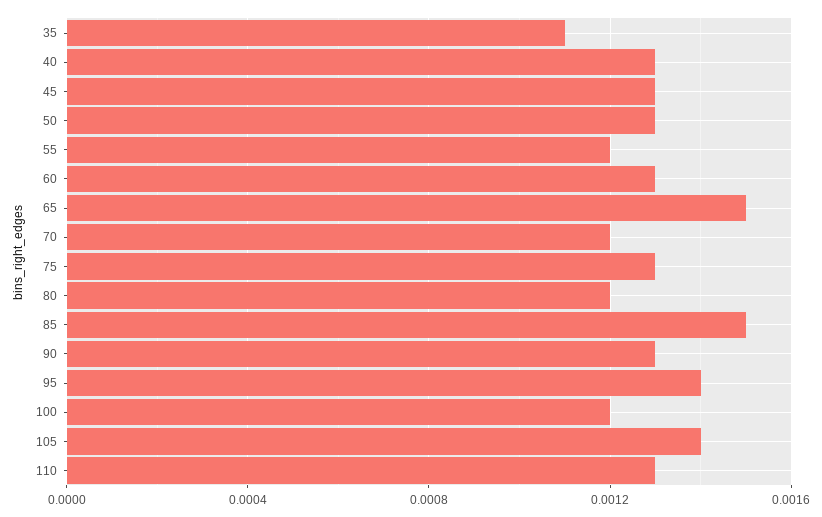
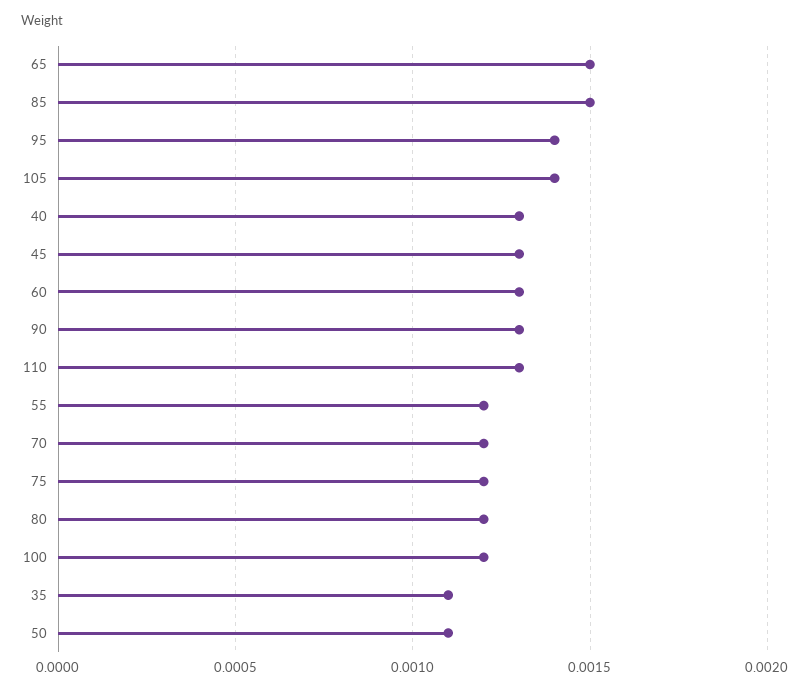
  {
    "35": 0.0011,
    "40": 0.0013,
    "45": 0.0013,
-   "50": 0.0013,
+   "50": 0.0011,
    "55": 0.0012,
    "60": 0.0013,
    "65": 0.0015,
    "70": 0.0012,
-   "75": 0.0013,
+   "75": 0.0012,
    "80": 0.0012,
    "85": 0.0015,
    "90": 0.0013,
    "95": 0.0014,
    "100": 0.0012,
    "105": 0.0014,
    "110": 0.0013
  }

